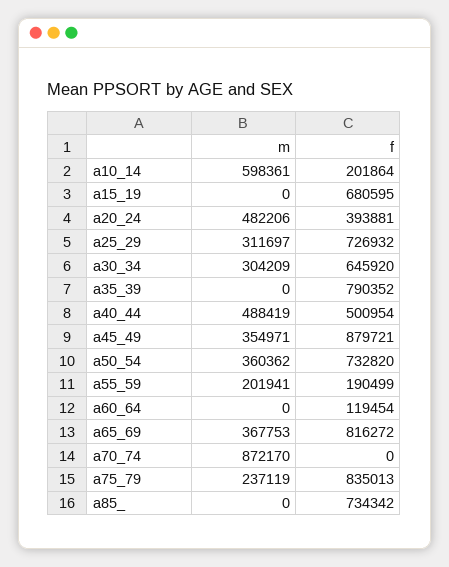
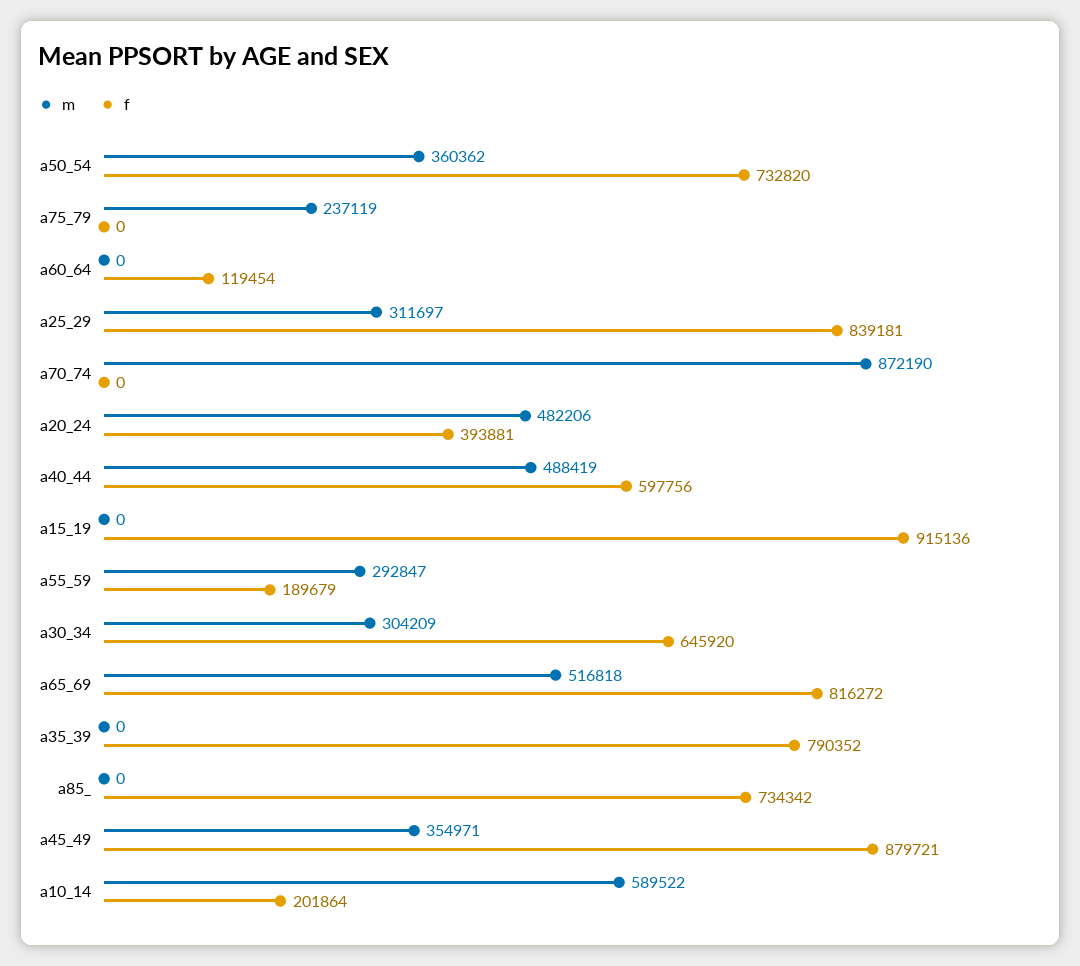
  {
    "m": {
-     "a10_14": 598361,
+     "a10_14": 589522,
      "a15_19": 0,
      "a20_24": 482206,
      "a25_29": 311697,
      "a30_34": 304209,
      "a35_39": 0,
      "a40_44": 488419,
      "a45_49": 354971,
      "a50_54": 360362,
-     "a55_59": 201941,
+     "a55_59": 292847,
      "a60_64": 0,
-     "a65_69": 367753,
+     "a65_69": 516818,
-     "a70_74": 872170,
+     "a70_74": 872190,
      "a75_79": 237119,
      "a85_": 0
    },
    "f": {
      "a10_14": 201864,
-     "a15_19": 680595,
+     "a15_19": 915136,
      "a20_24": 393881,
-     "a25_29": 726932,
+     "a25_29": 839181,
      "a30_34": 645920,
      "a35_39": 790352,
-     "a40_44": 500954,
+     "a40_44": 597756,
      "a45_49": 879721,
      "a50_54": 732820,
-     "a55_59": 190499,
+     "a55_59": 189679,
      "a60_64": 119454,
      "a65_69": 816272,
      "a70_74": 0,
-     "a75_79": 835013,
+     "a75_79": 0,
      "a85_": 734342
    }
  }

